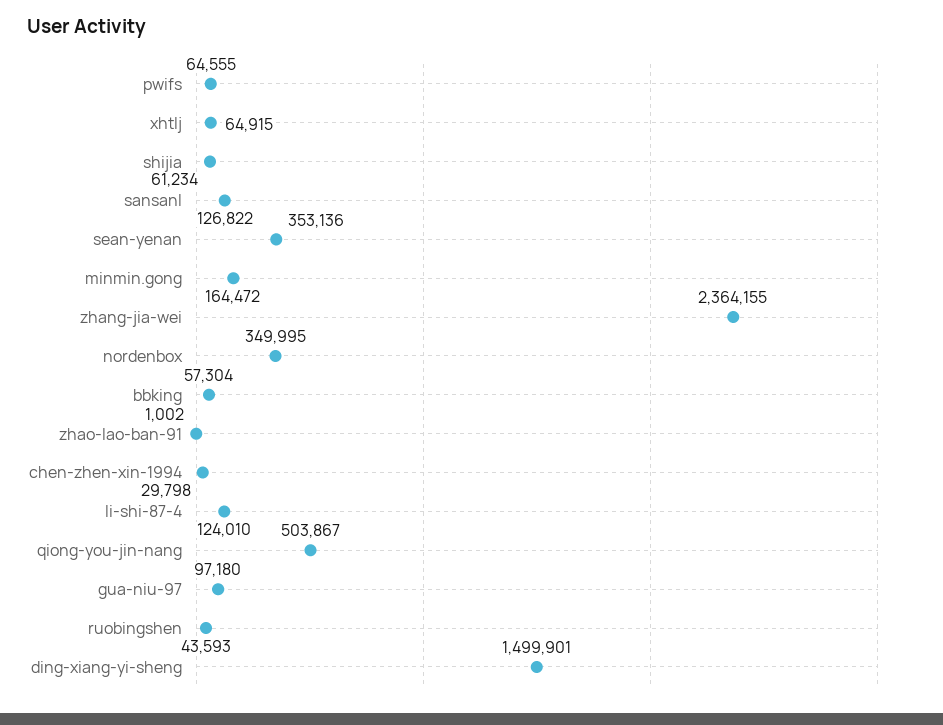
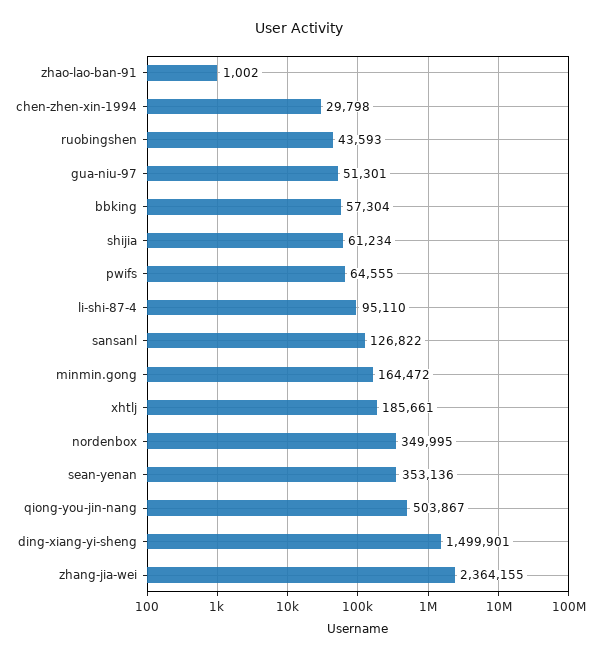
  {
    "pwifs": 64555,
-   "xhtlj": 64915,
+   "xhtlj": 185661,
    "shijia": 61234,
    "sansanl": 126822,
    "sean-yenan": 353136,
    "minmin.gong": 164472,
    "zhang-jia-wei": 2364155,
    "nordenbox": 349995,
    "bbking": 57304,
    "zhao-lao-ban-91": 1002,
    "chen-zhen-xin-1994": 29798,
-   "li-shi-87-4": 124010,
+   "li-shi-87-4": 95110,
    "qiong-you-jin-nang": 503867,
-   "gua-niu-97": 97180,
+   "gua-niu-97": 51301,
    "ruobingshen": 43593,
    "ding-xiang-yi-sheng": 1499901
  }

